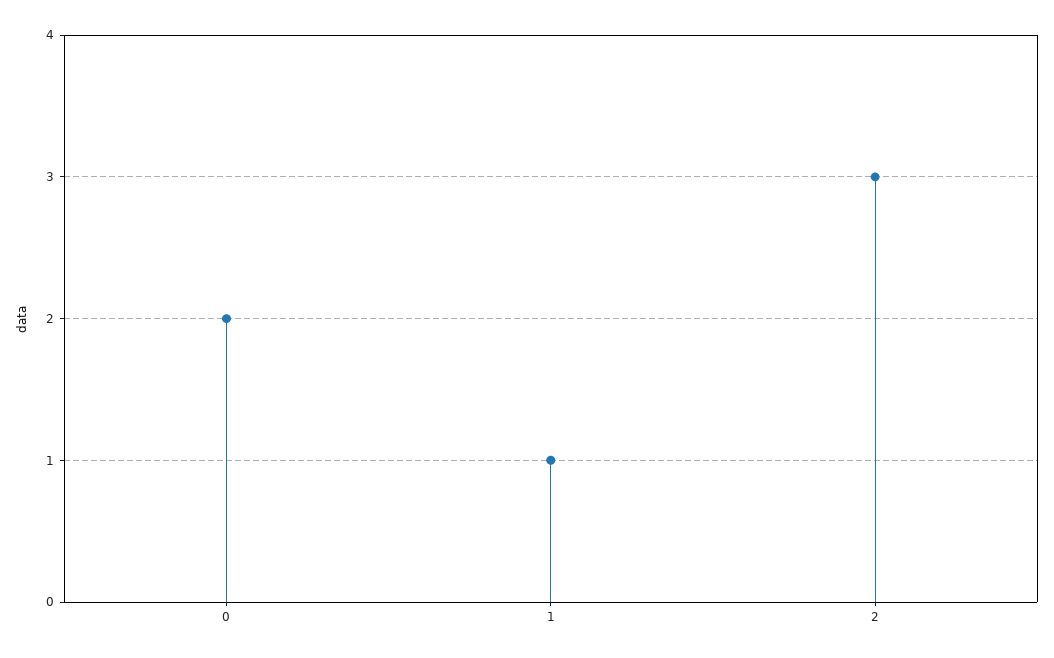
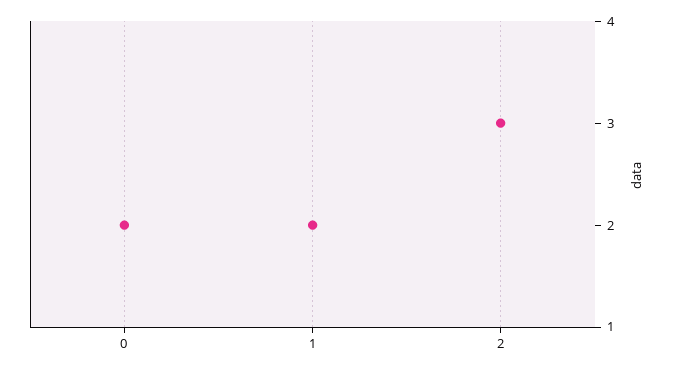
  {
    "0": 2,
-   "1": 1,
+   "1": 2,
    "2": 3
  }

